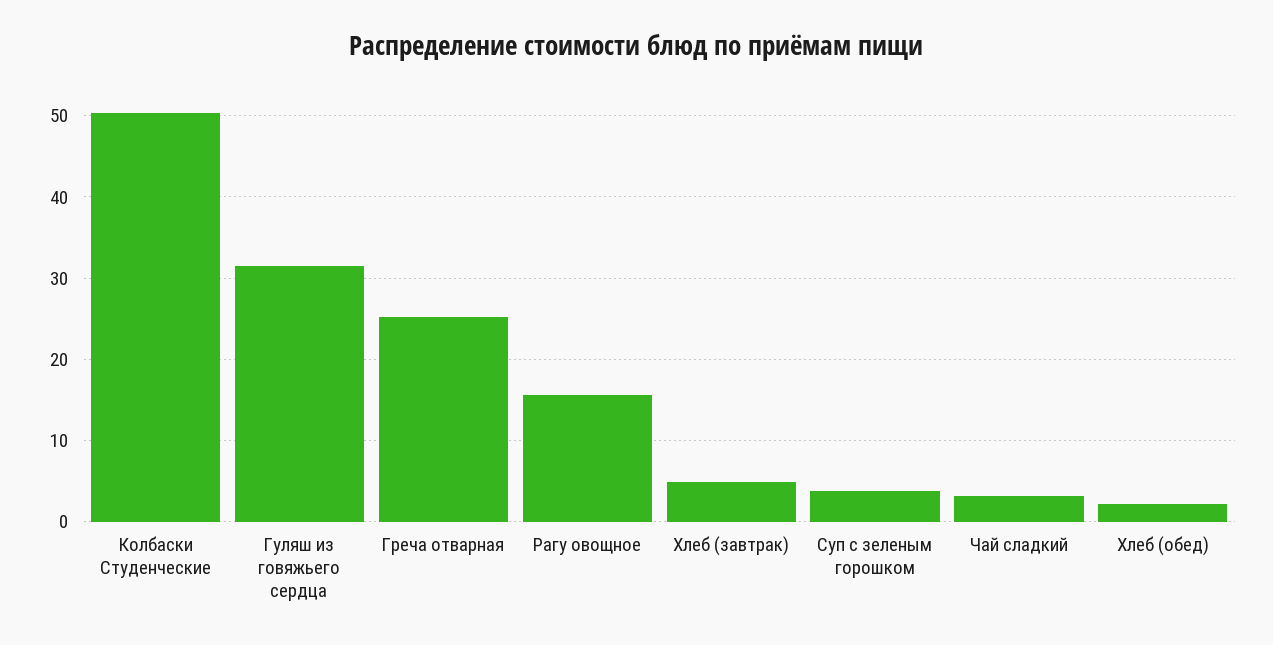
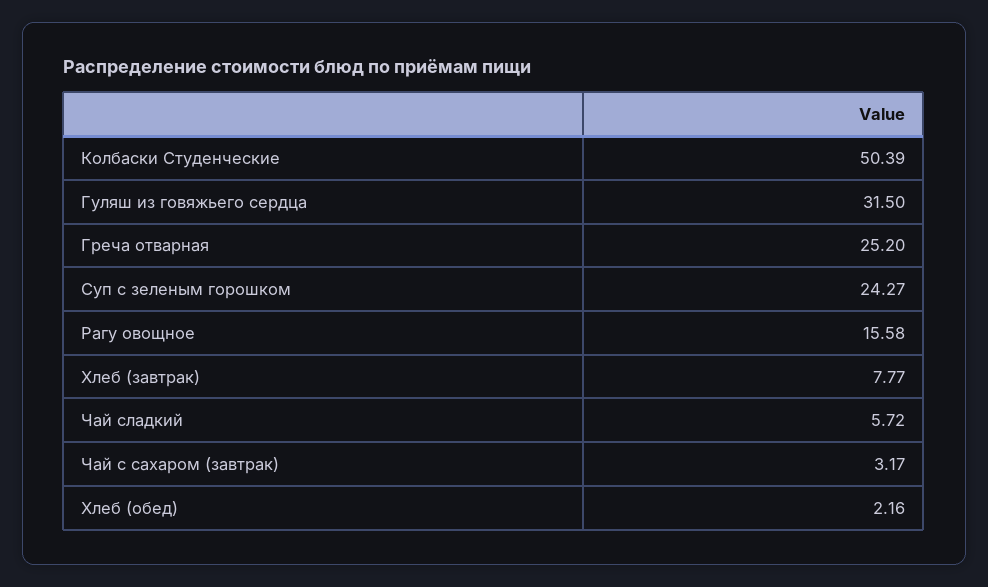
  {
    "Колбаски Студенческие": 50.39,
    "Гуляш из говяжьего сердца": 31.5,
    "Греча отварная": 25.2,
    "Рагу овощное": 15.58,
-   "Хлеб (завтрак)": 5,
+   "Хлеб (завтрак)": 7.77,
-   "Суп с зеленым горошком": 4,
+   "Суп с зеленым горошком": 24.27,
-   "Чай сладкий": 3,
+   "Чай сладкий": 5.72,
-   "Хлеб (обед)": 2.16
+   "Хлеб (обед)": 2.16,
+   "Чай с сахаром (завтрак)": 3.17
  }

